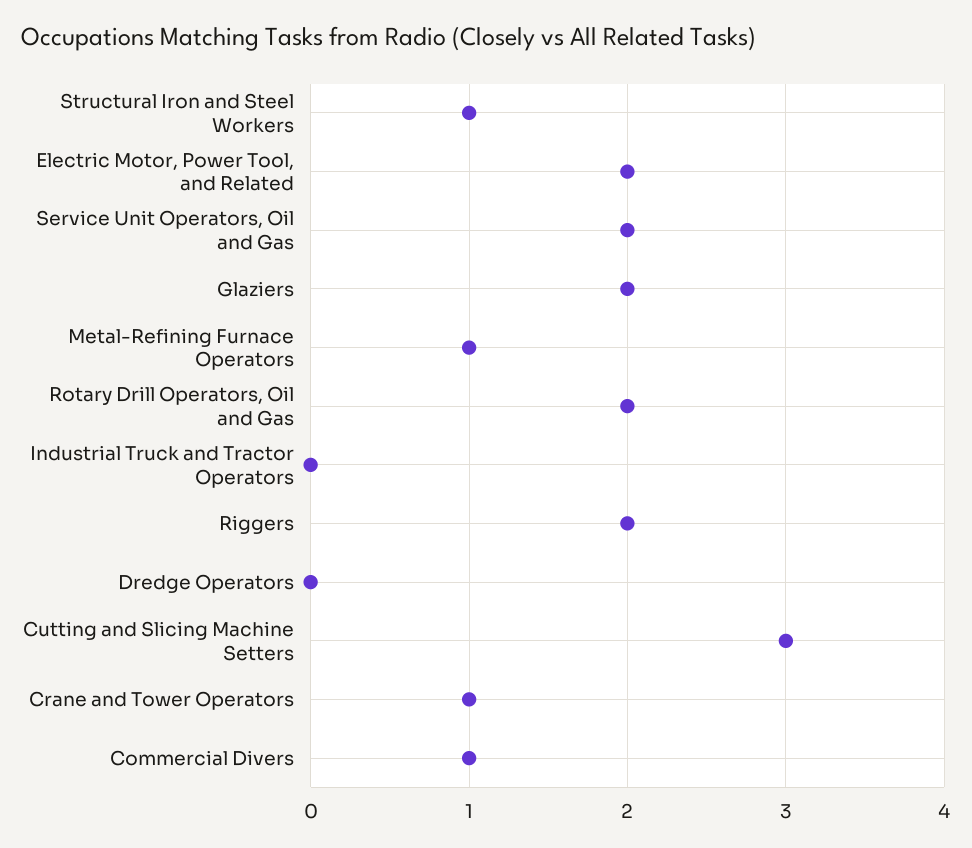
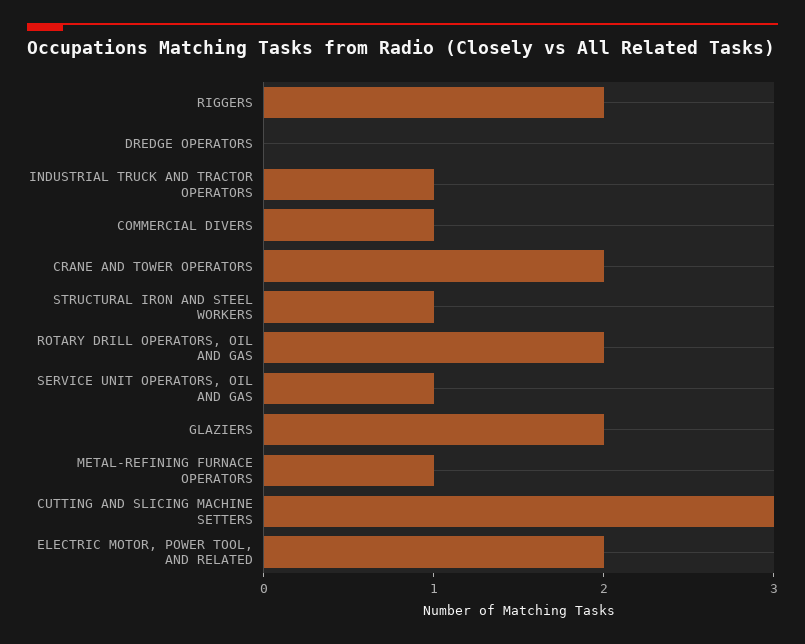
  {
    "Structural Iron and Steel Workers": 1,
    "Electric Motor, Power Tool, and Related": 2,
-   "Service Unit Operators, Oil and Gas": 2,
+   "Service Unit Operators, Oil and Gas": 1,
    "Glaziers": 2,
    "Metal-Refining Furnace Operators": 1,
    "Rotary Drill Operators, Oil and Gas": 2,
-   "Industrial Truck and Tractor Operators": 0,
+   "Industrial Truck and Tractor Operators": 1,
    "Riggers": 2,
    "Dredge Operators": 0,
    "Cutting and Slicing Machine Setters": 3,
-   "Crane and Tower Operators": 1,
+   "Crane and Tower Operators": 2,
    "Commercial Divers": 1
  }

